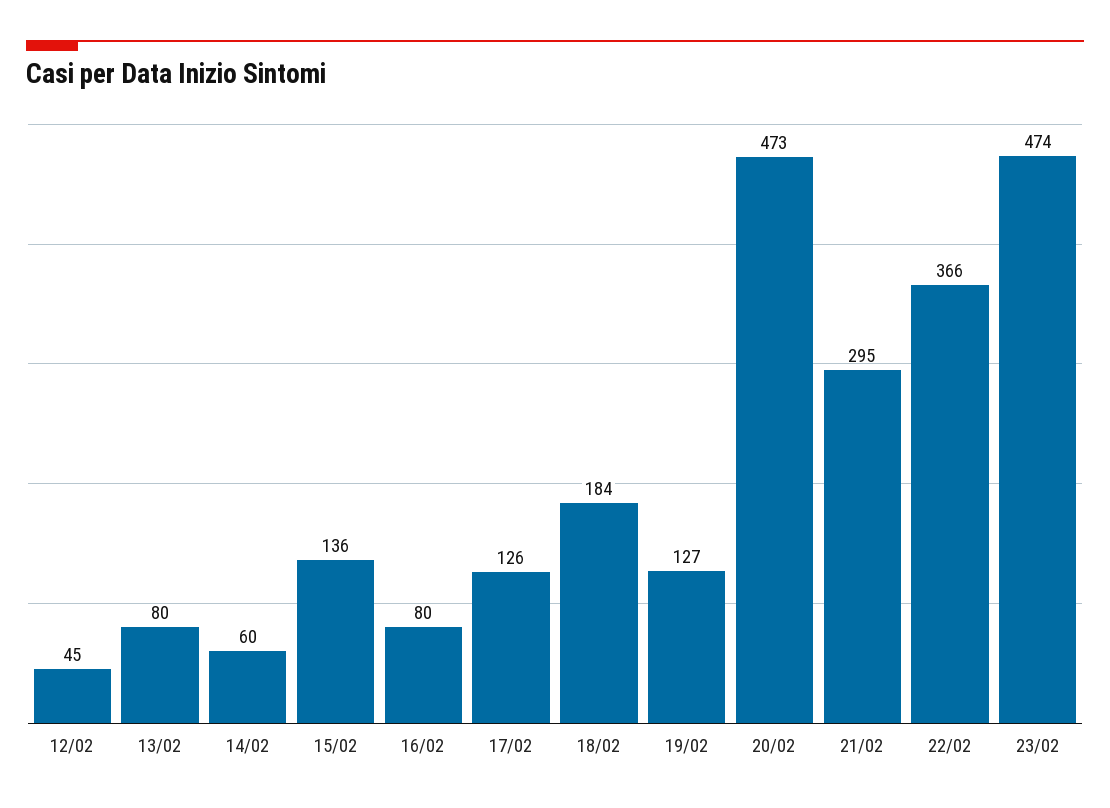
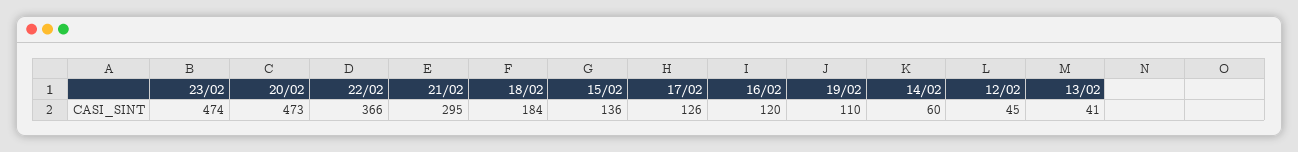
  {
    "12/02": 45,
-   "13/02": 80,
+   "13/02": 41,
    "14/02": 60,
    "15/02": 136,
-   "16/02": 80,
+   "16/02": 120,
    "17/02": 126,
    "18/02": 184,
-   "19/02": 127,
+   "19/02": 110,
    "20/02": 473,
    "21/02": 295,
    "22/02": 366,
    "23/02": 474
  }

